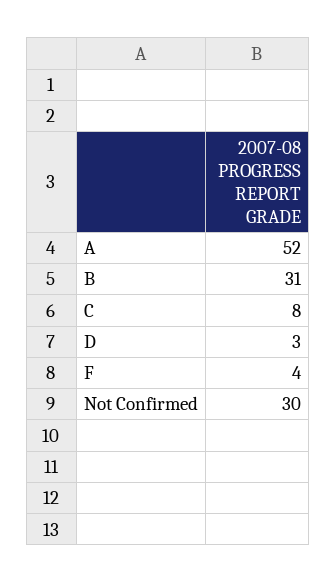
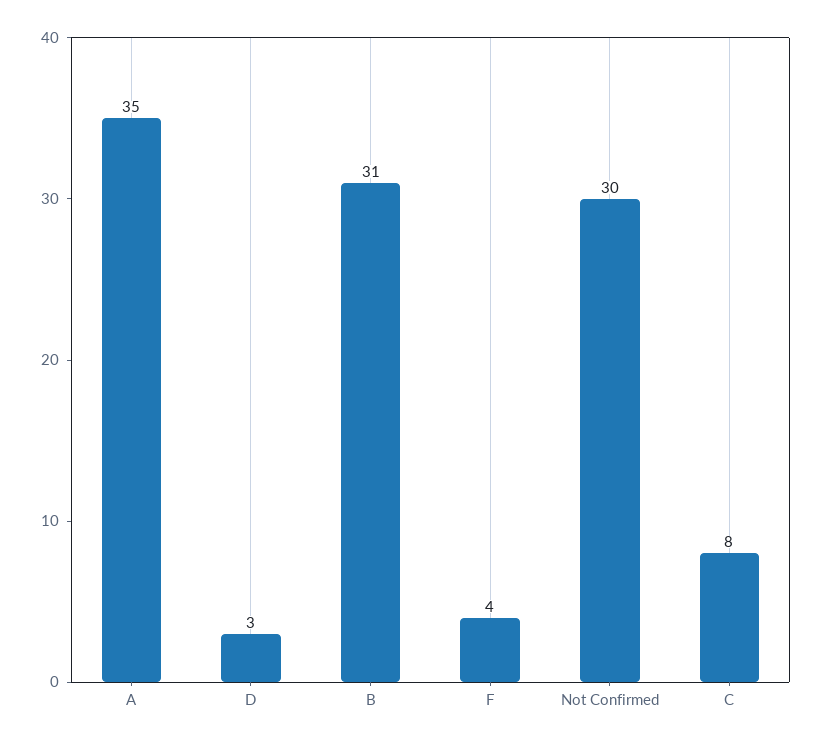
  {
-   "A": 52,
+   "A": 35,
    "B": 31,
    "C": 8,
    "D": 3,
    "F": 4,
    "Not Confirmed": 30
  }

